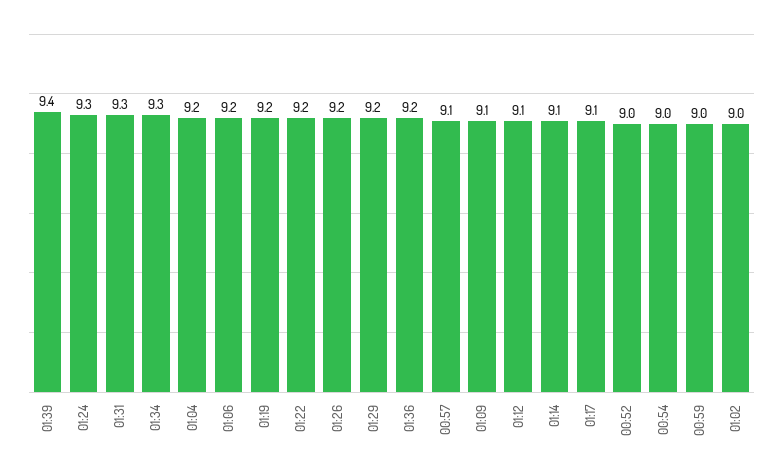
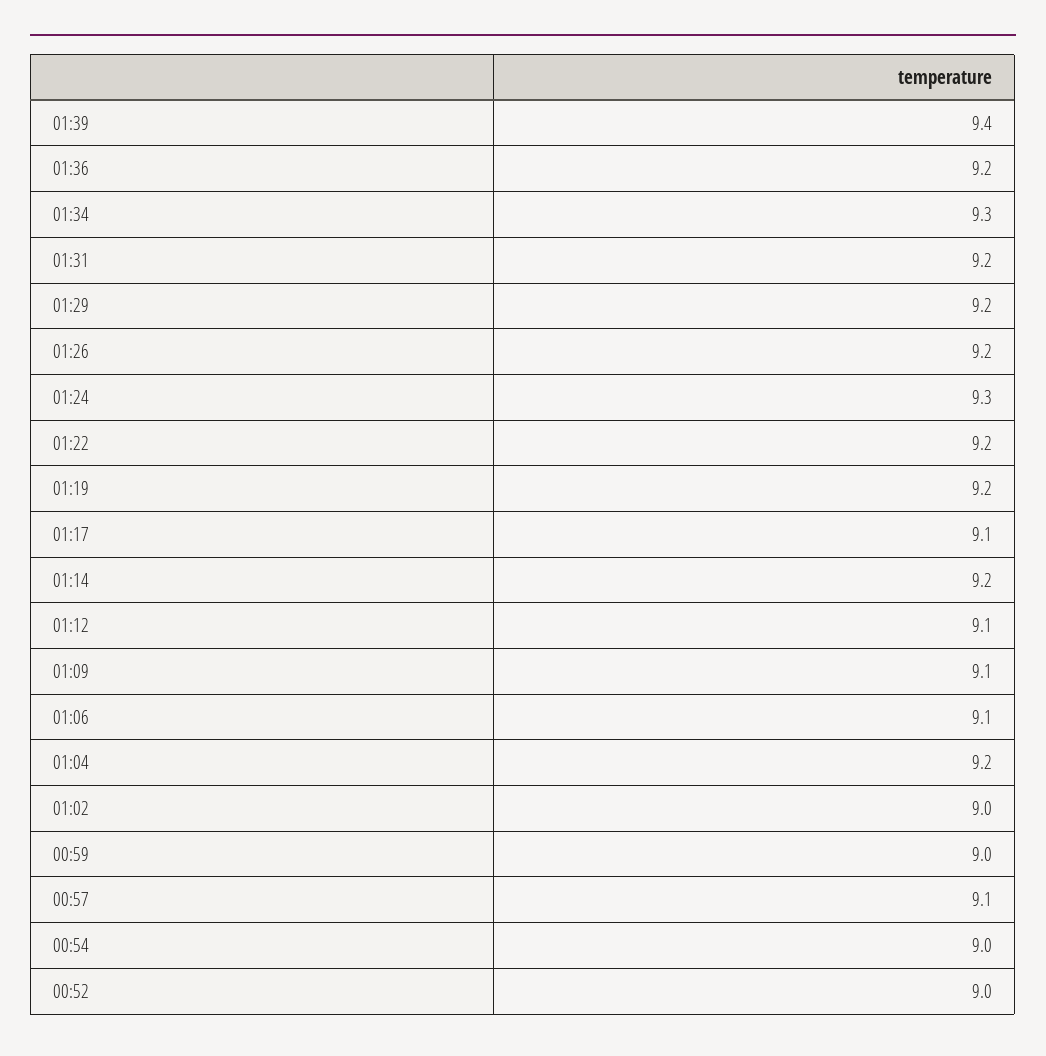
  {
    "01:39": 9.4,
    "01:24": 9.3,
-   "01:31": 9.3,
+   "01:31": 9.2,
    "01:34": 9.3,
    "01:04": 9.2,
-   "01:06": 9.2,
+   "01:06": 9.1,
    "01:19": 9.2,
    "01:22": 9.2,
    "01:26": 9.2,
    "01:29": 9.2,
    "01:36": 9.2,
    "00:57": 9.1,
    "01:09": 9.1,
    "01:12": 9.1,
-   "01:14": 9.1,
+   "01:14": 9.2,
    "01:17": 9.1,
    "00:52": 9,
    "00:54": 9,
    "00:59": 9,
    "01:02": 9
  }

